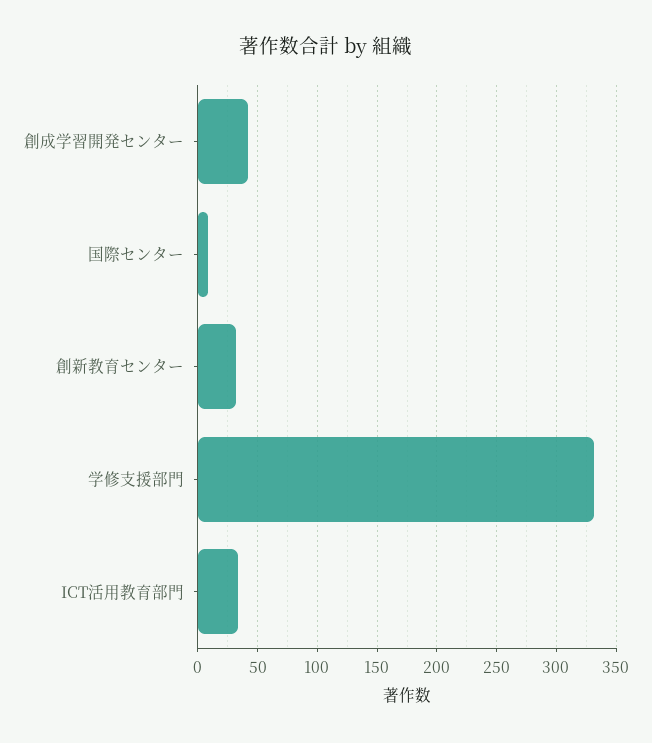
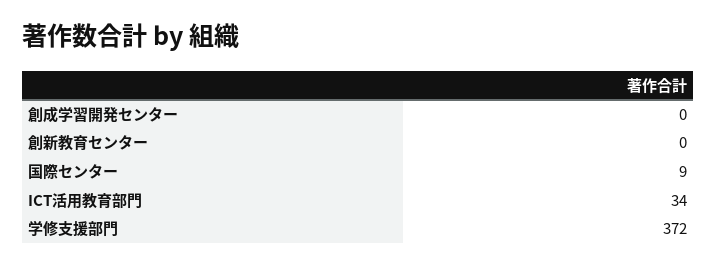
  {
-   "創成学習開発センター": 40,
+   "創成学習開発センター": 0,
    "国際センター": 9,
-   "創新教育センター": 30,
+   "創新教育センター": 0,
-   "学修支援部門": 330,
+   "学修支援部門": 372,
    "ICT活用教育部門": 34
  }

